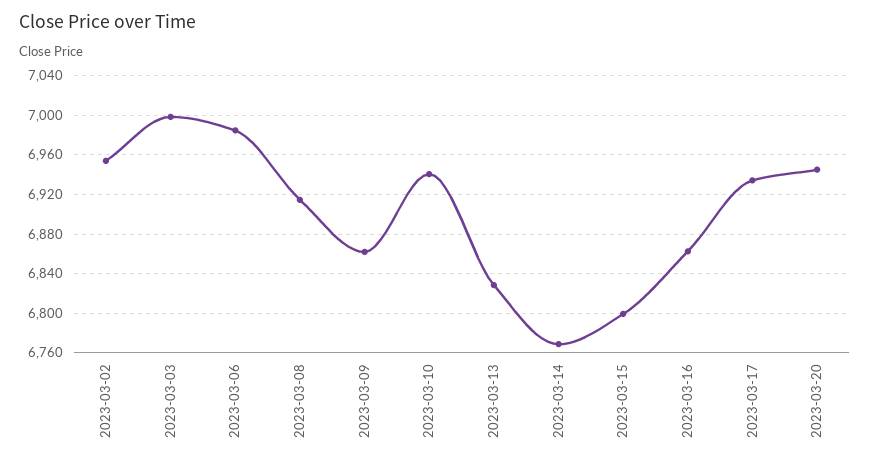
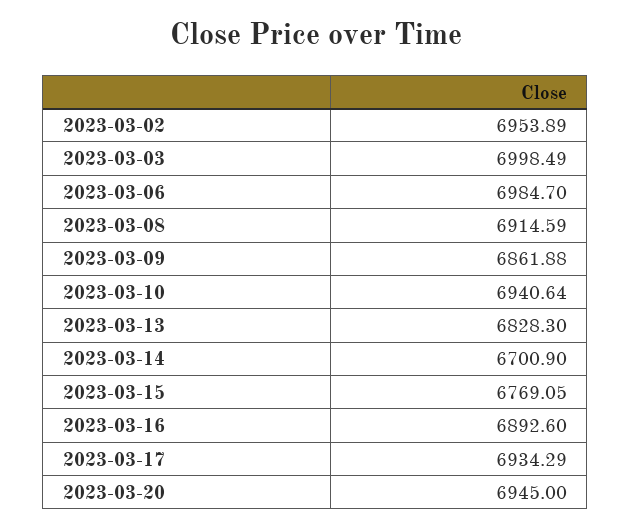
  {
    "2023-03-02": 6953.89,
    "2023-03-03": 6998.49,
    "2023-03-06": 6984.7,
    "2023-03-08": 6914.59,
    "2023-03-09": 6861.88,
    "2023-03-10": 6940.64,
    "2023-03-13": 6828.3,
-   "2023-03-14": 6770,
+   "2023-03-14": 6700.9,
-   "2023-03-15": 6800,
+   "2023-03-15": 6769.05,
-   "2023-03-16": 6860,
+   "2023-03-16": 6892.6,
    "2023-03-17": 6934.29,
    "2023-03-20": 6945
  }

